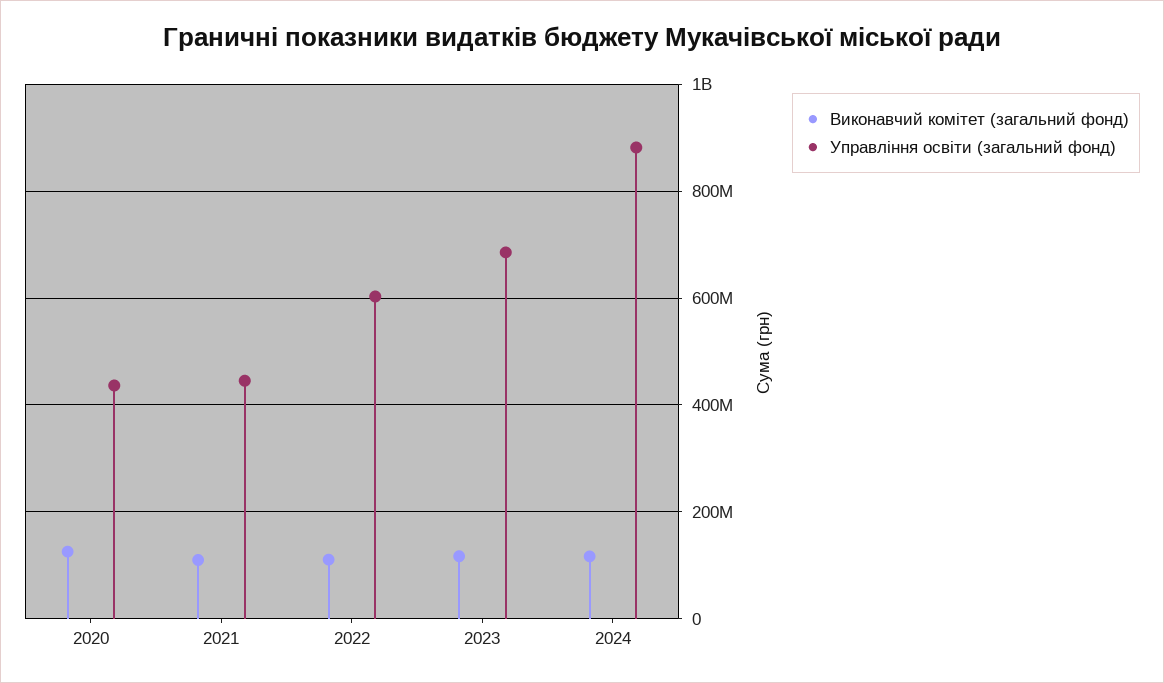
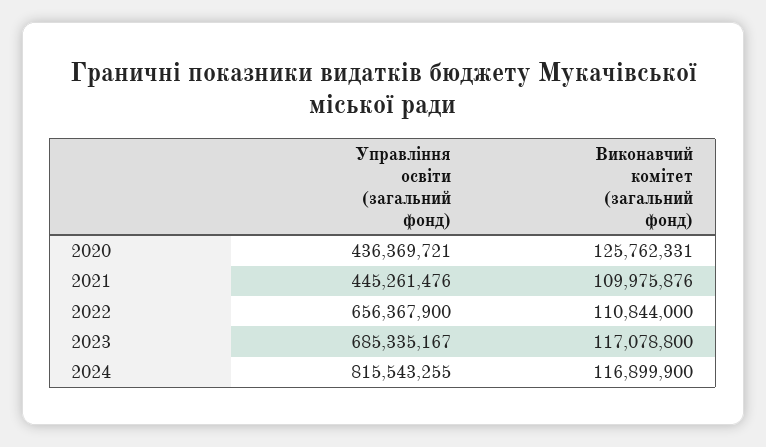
  {
    "Виконавчий комітет (загальний фонд)": {
      "2020": 125762331,
      "2021": 109975876,
      "2022": 110844000,
      "2023": 117078800,
      "2024": 116899900
    },
    "Управління освіти (загальний фонд)": {
      "2020": 436369721,
      "2021": 445261476,
-     "2022": 600000000,
+     "2022": 656367900,
      "2023": 685335167,
-     "2024": 880000000
+     "2024": 815543255
    }
  }

